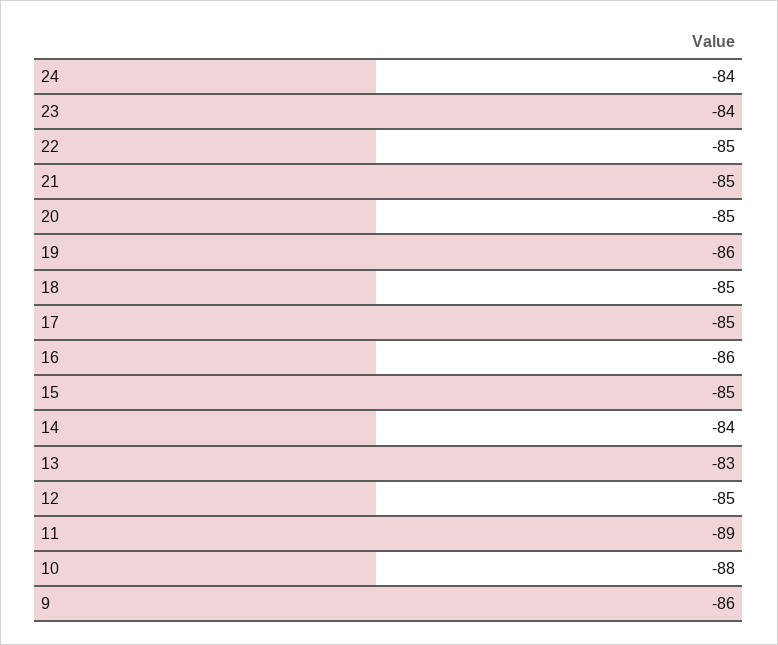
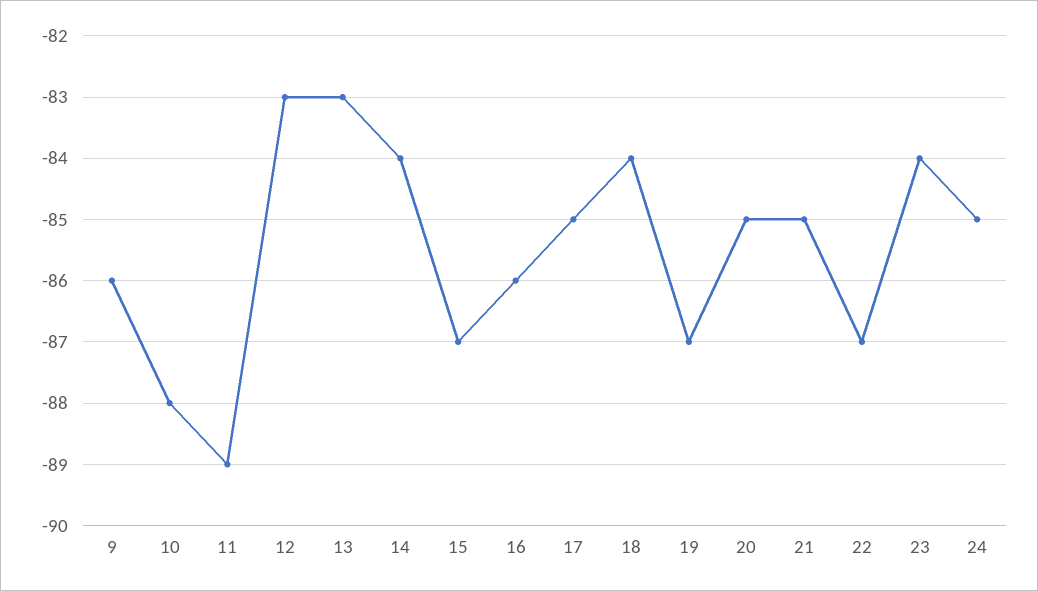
  {
-   "24": -84,
+   "24": -85,
    "23": -84,
-   "22": -85,
+   "22": -87,
    "21": -85,
    "20": -85,
-   "19": -86,
+   "19": -87,
-   "18": -85,
+   "18": -84,
    "17": -85,
    "16": -86,
-   "15": -85,
+   "15": -87,
    "14": -84,
    "13": -83,
-   "12": -85,
+   "12": -83,
    "11": -89,
    "10": -88,
    "9": -86
  }

